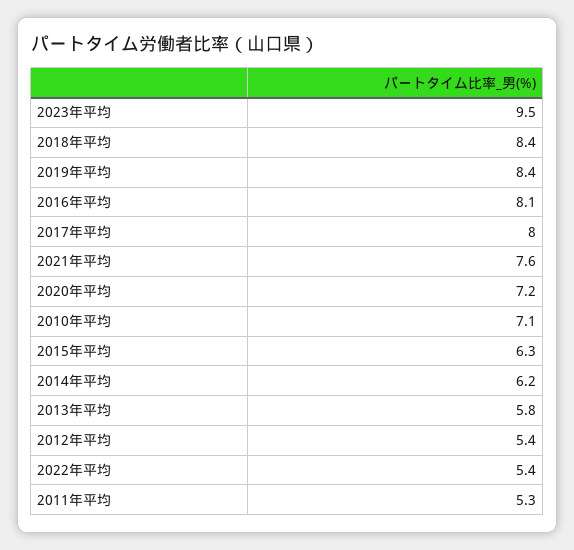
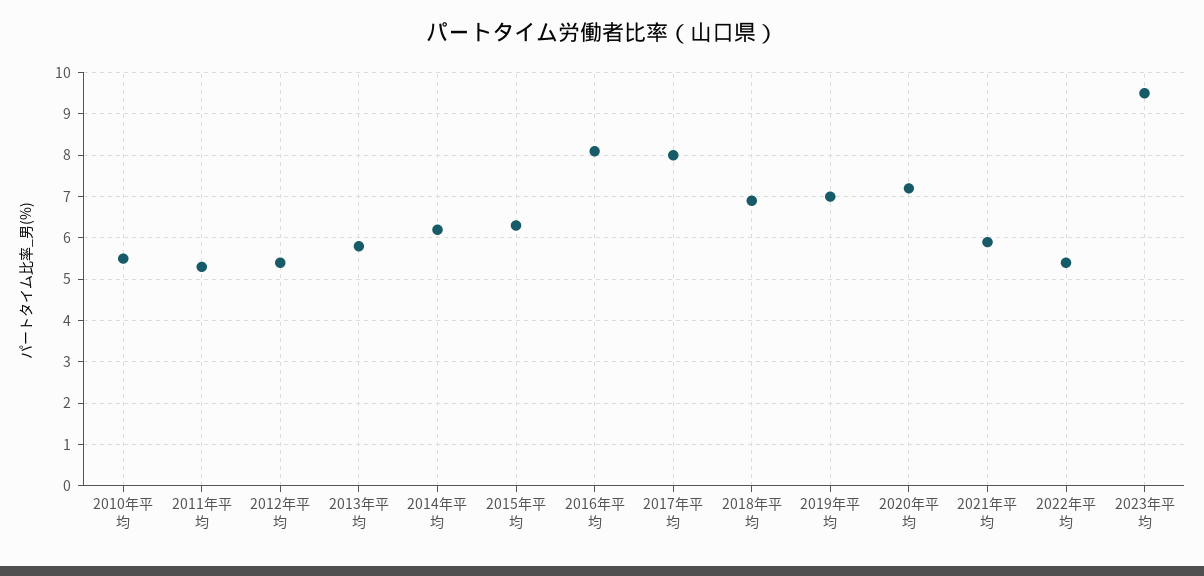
  {
    "2023年平均": 9.5,
-   "2018年平均": 8.4,
+   "2018年平均": 7,
-   "2019年平均": 8.4,
+   "2019年平均": 7,
    "2016年平均": 8.1,
    "2017年平均": 8,
-   "2021年平均": 7.6,
+   "2021年平均": 6,
    "2020年平均": 7.2,
-   "2010年平均": 7.1,
+   "2010年平均": 5.5,
    "2015年平均": 6.3,
    "2014年平均": 6.2,
    "2013年平均": 5.8,
    "2012年平均": 5.4,
    "2022年平均": 5.4,
    "2011年平均": 5.3
  }

